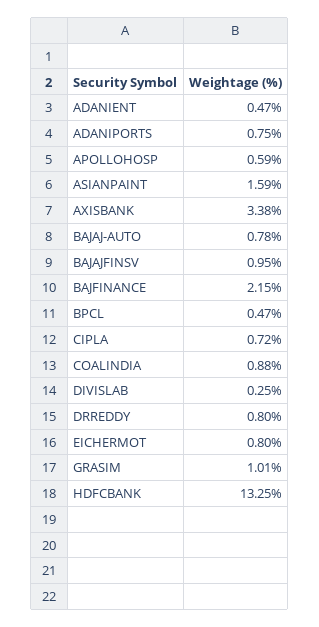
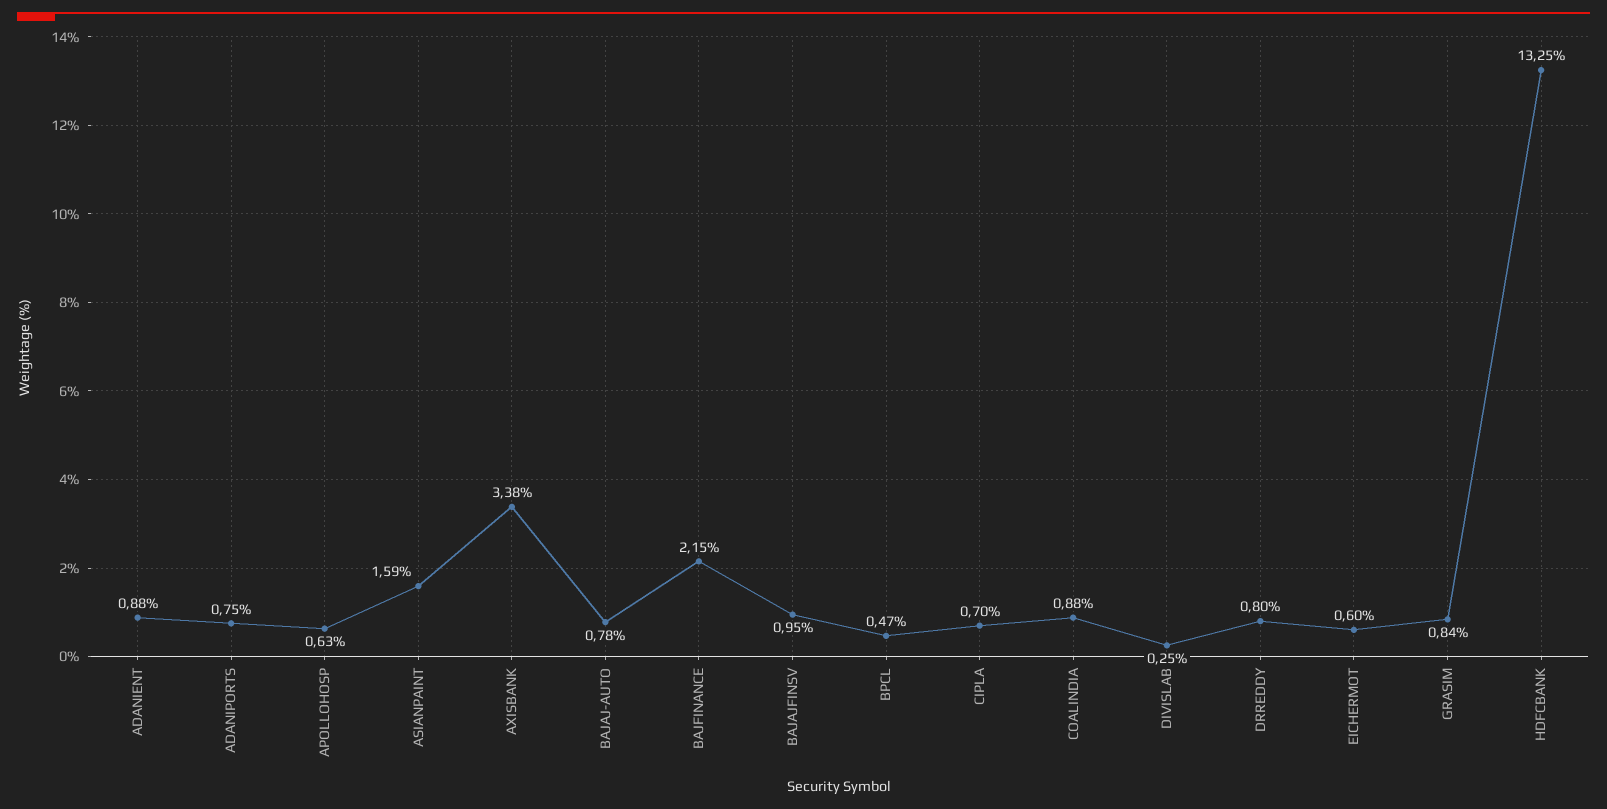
  {
-   "ADANIENT": 0.47,
+   "ADANIENT": 0.88,
    "ADANIPORTS": 0.75,
-   "APOLLOHOSP": 0.59,
+   "APOLLOHOSP": 0.63,
    "ASIANPAINT": 1.59,
    "AXISBANK": 3.38,
    "BAJAJ-AUTO": 0.78,
    "BAJAJFINSV": 0.95,
    "BAJFINANCE": 2.15,
    "BPCL": 0.47,
-   "CIPLA": 0.72,
+   "CIPLA": 0.7,
    "COALINDIA": 0.88,
    "DIVISLAB": 0.25,
    "DRREDDY": 0.8,
-   "EICHERMOT": 0.8,
+   "EICHERMOT": 0.6,
-   "GRASIM": 1.01,
+   "GRASIM": 0.84,
    "HDFCBANK": 13.25
  }

